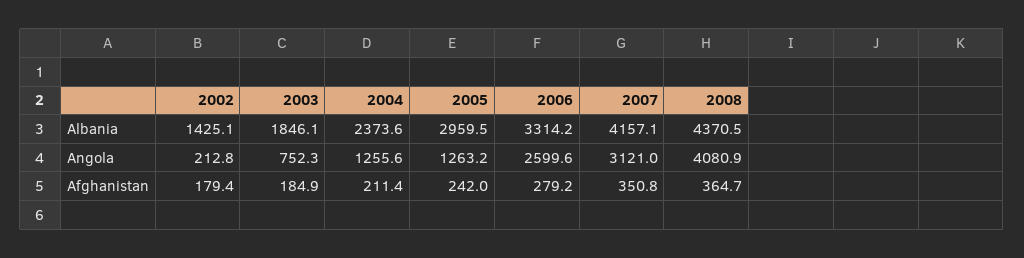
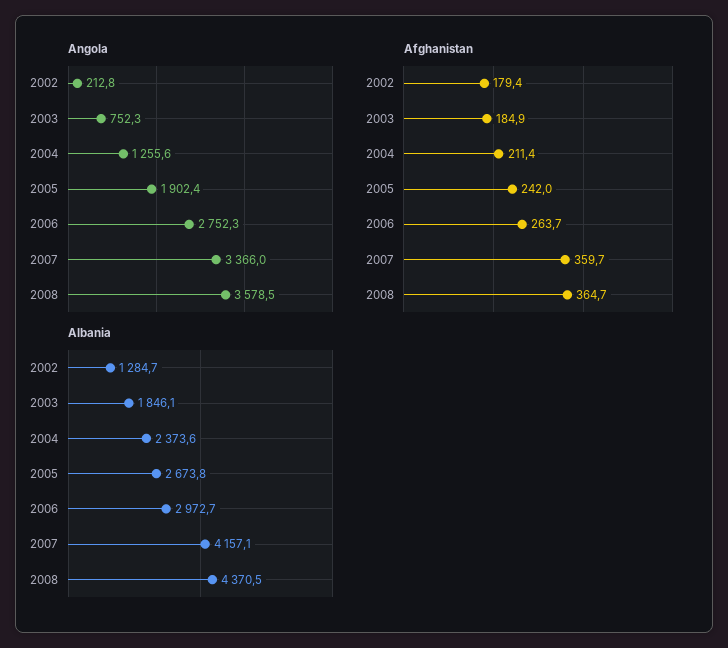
  {
    "Albania": {
-     "2002": 1425.1,
+     "2002": 1284.7,
      "2003": 1846.1,
      "2004": 2373.6,
-     "2005": 2959.5,
+     "2005": 2673.8,
-     "2006": 3314.2,
+     "2006": 2972.7,
      "2007": 4157.1,
      "2008": 4370.5
    },
    "Angola": {
      "2002": 212.8,
      "2003": 752.3,
      "2004": 1255.6,
-     "2005": 1263.2,
+     "2005": 1902.4,
-     "2006": 2599.6,
+     "2006": 2752.3,
-     "2007": 3121,
+     "2007": 3366,
-     "2008": 4080.9
+     "2008": 3578.5
    },
    "Afghanistan": {
      "2002": 179.4,
      "2003": 184.9,
      "2004": 211.4,
      "2005": 242,
-     "2006": 279.2,
+     "2006": 263.7,
-     "2007": 350.8,
+     "2007": 359.7,
      "2008": 364.7
    }
  }

